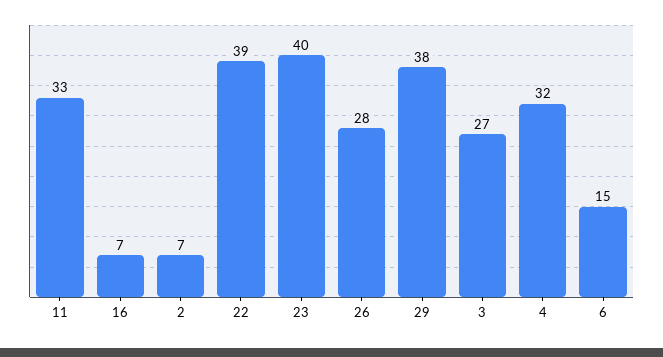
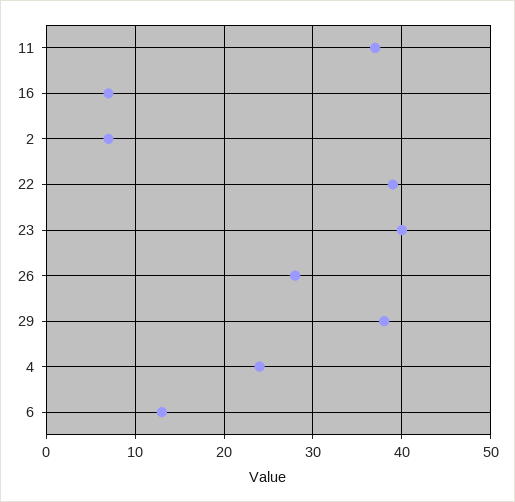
  {
-   "11": 33,
+   "11": 37,
    "16": 7,
    "2": 7,
    "22": 39,
    "23": 40,
    "26": 28,
    "29": 38,
-   "3": 27,
-   "4": 32,
+   "4": 24,
-   "6": 15
+   "6": 13
  }

